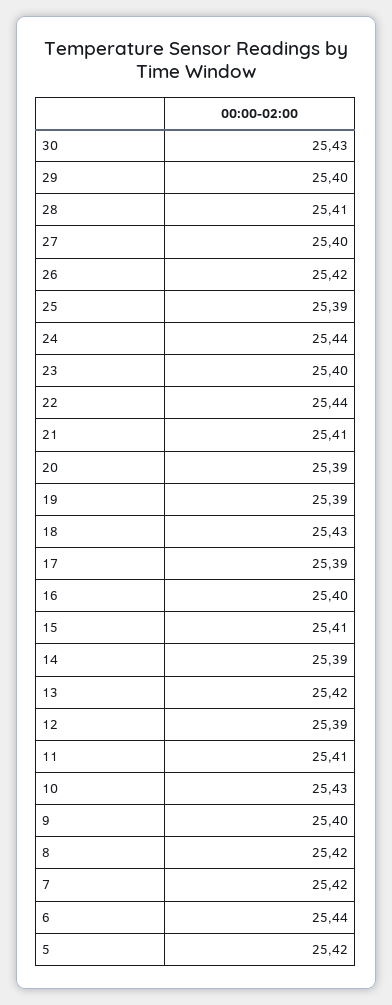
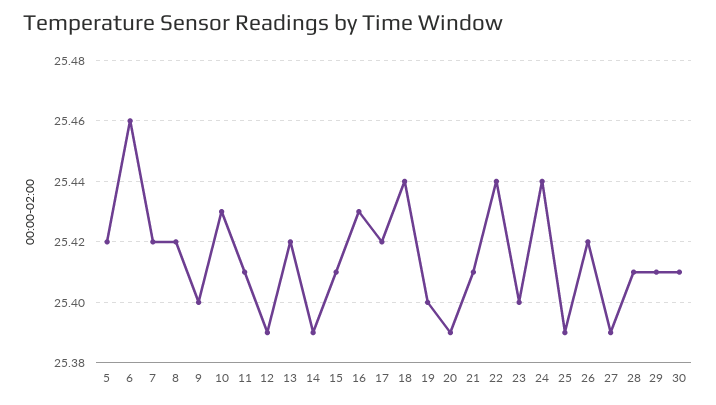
  {
-   "30": 25.43,
+   "30": 25.41,
-   "29": 25.4,
+   "29": 25.41,
    "28": 25.41,
-   "27": 25.4,
+   "27": 25.39,
    "26": 25.42,
    "25": 25.39,
    "24": 25.44,
    "23": 25.4,
    "22": 25.44,
    "21": 25.41,
    "20": 25.39,
-   "19": 25.39,
+   "19": 25.4,
-   "18": 25.43,
+   "18": 25.44,
-   "17": 25.39,
+   "17": 25.42,
-   "16": 25.4,
+   "16": 25.43,
    "15": 25.41,
    "14": 25.39,
    "13": 25.42,
    "12": 25.39,
    "11": 25.41,
    "10": 25.43,
    "9": 25.4,
    "8": 25.42,
    "7": 25.42,
-   "6": 25.44,
+   "6": 25.46,
    "5": 25.42
  }

